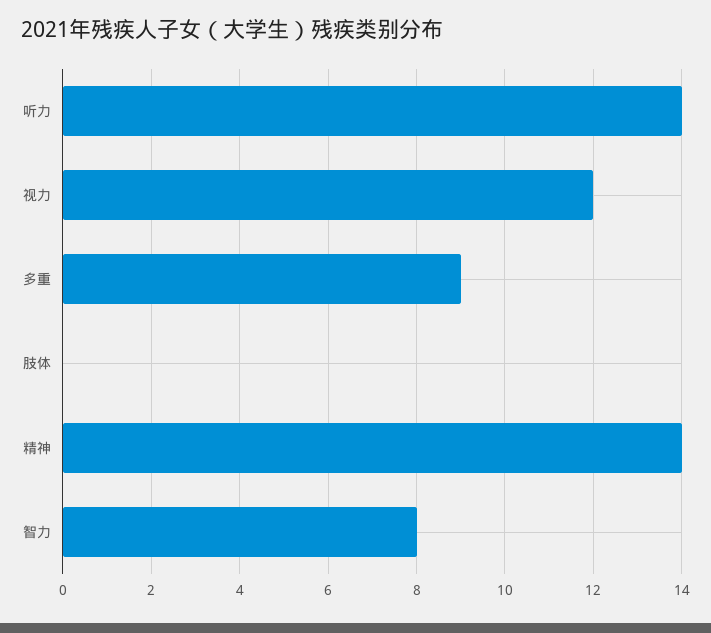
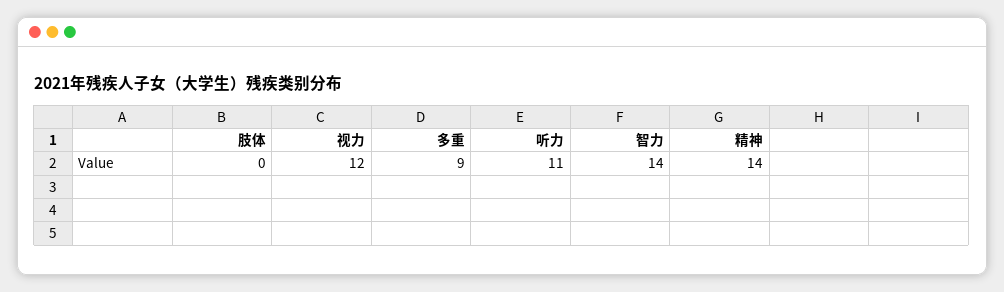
  {
-   "听力": 14,
+   "听力": 11,
    "视力": 12,
    "多重": 9,
    "肢体": 0,
    "精神": 14,
-   "智力": 8
+   "智力": 14
  }

